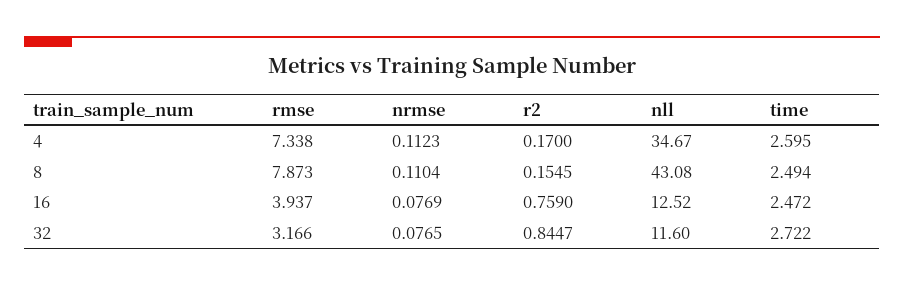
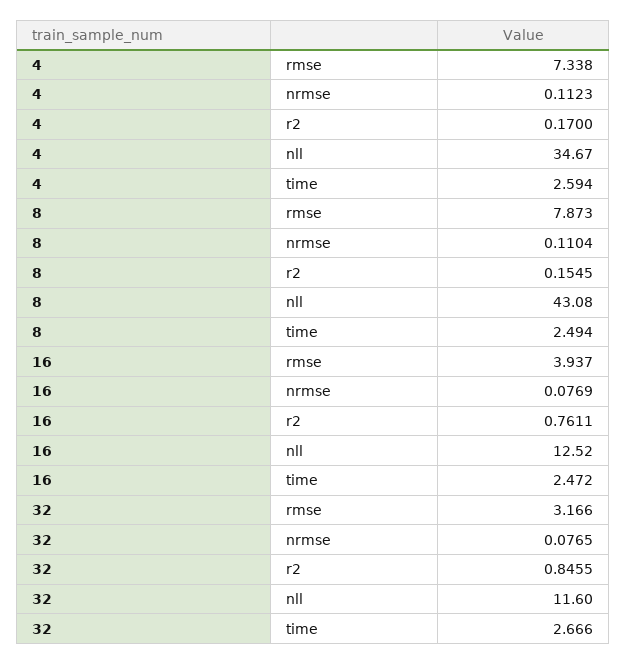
  {
    "rmse": {
      "4": 7.338,
      "8": 7.873,
      "16": 3.937,
      "32": 3.166
    },
    "nrmse": {
      "4": 0.1123,
      "8": 0.1104,
      "16": 0.0769,
      "32": 0.0765
    },
    "r2": {
      "4": 0.17,
      "8": 0.1545,
-     "16": 0.759,
+     "16": 0.7611,
-     "32": 0.8447
+     "32": 0.8455
    },
    "nll": {
      "4": 34.67,
      "8": 43.08,
      "16": 12.52,
      "32": 11.6
    },
    "time": {
-     "4": 2.595,
+     "4": 2.594,
      "8": 2.494,
      "16": 2.472,
-     "32": 2.722
+     "32": 2.666
    }
  }

